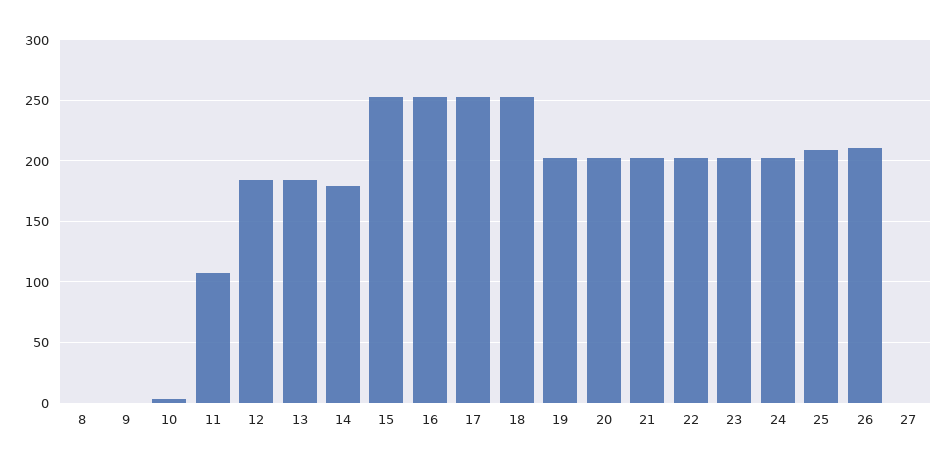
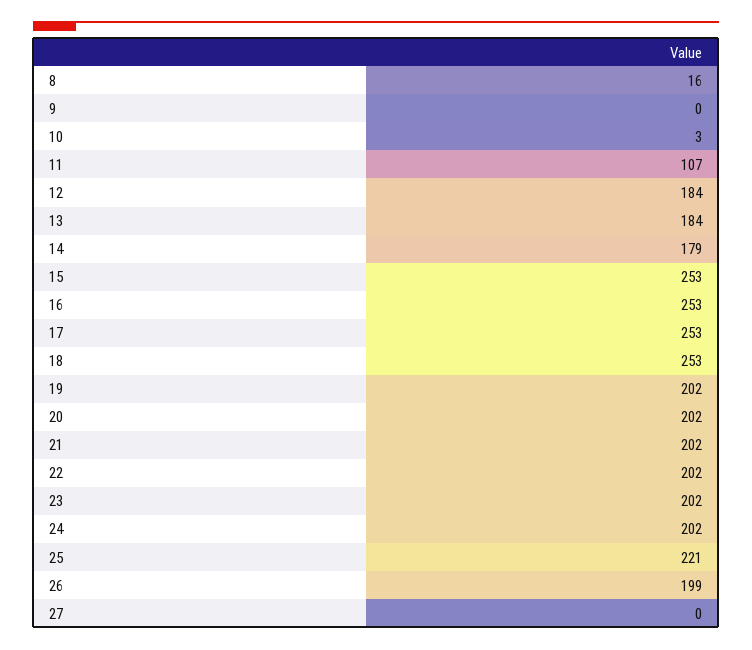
  {
-   "8": 0,
+   "8": 16,
    "9": 0,
    "10": 3,
    "11": 107,
    "12": 184,
    "13": 184,
    "14": 179,
    "15": 253,
    "16": 253,
    "17": 253,
    "18": 253,
    "19": 202,
    "20": 202,
    "21": 202,
    "22": 202,
    "23": 202,
    "24": 202,
-   "25": 210,
+   "25": 221,
-   "26": 210,
+   "26": 199,
    "27": 0
  }

